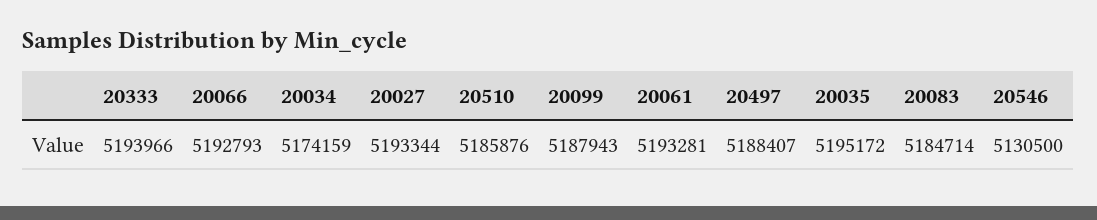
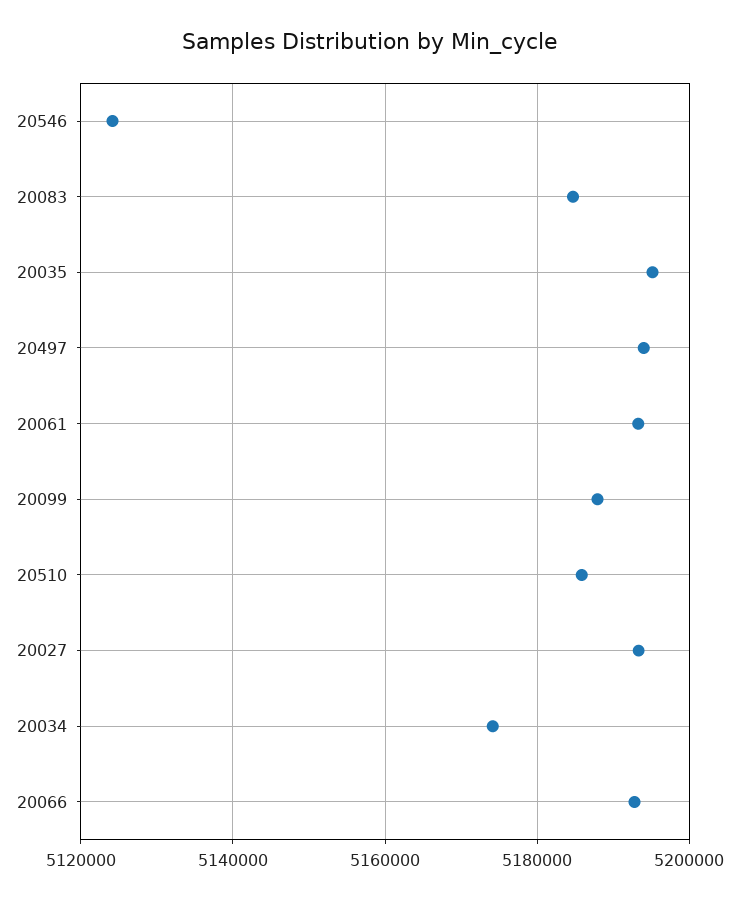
  {
-   "20333": 5193966,
    "20066": 5192793,
    "20034": 5174159,
    "20027": 5193344,
    "20510": 5185876,
    "20099": 5187943,
    "20061": 5193281,
-   "20497": 5188407,
+   "20497": 5194000,
    "20035": 5195172,
    "20083": 5184714,
-   "20546": 5130500
+   "20546": 5124000
  }

